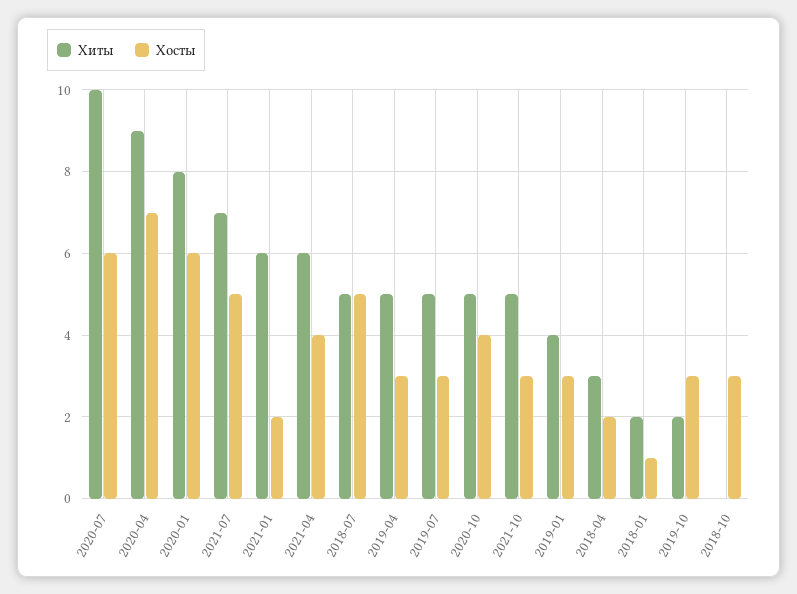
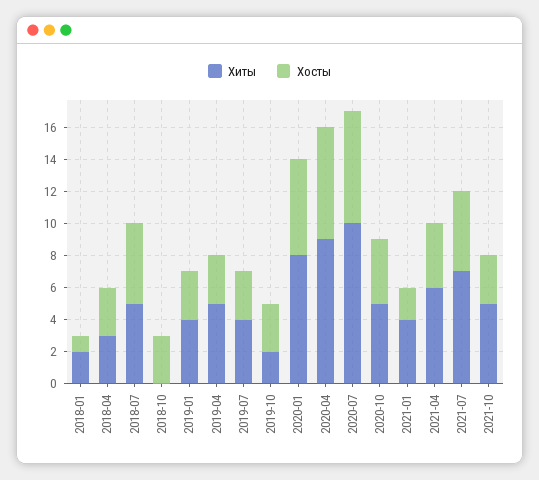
  {
    "Хиты": {
      "2020-07": 10,
      "2020-04": 9,
      "2020-01": 8,
      "2021-07": 7,
-     "2021-01": 6,
+     "2021-01": 4,
      "2021-04": 6,
      "2018-07": 5,
      "2019-04": 5,
-     "2019-07": 5,
+     "2019-07": 4,
      "2020-10": 5,
      "2021-10": 5,
      "2019-01": 4,
      "2018-04": 3,
      "2018-01": 2,
      "2019-10": 2,
      "2018-10": 0
    },
    "Хосты": {
-     "2020-07": 6,
+     "2020-07": 7,
      "2020-04": 7,
      "2020-01": 6,
      "2021-07": 5,
      "2021-01": 2,
      "2021-04": 4,
      "2018-07": 5,
      "2019-04": 3,
      "2019-07": 3,
      "2020-10": 4,
      "2021-10": 3,
      "2019-01": 3,
-     "2018-04": 2,
+     "2018-04": 3,
      "2018-01": 1,
      "2019-10": 3,
      "2018-10": 3
    }
  }

